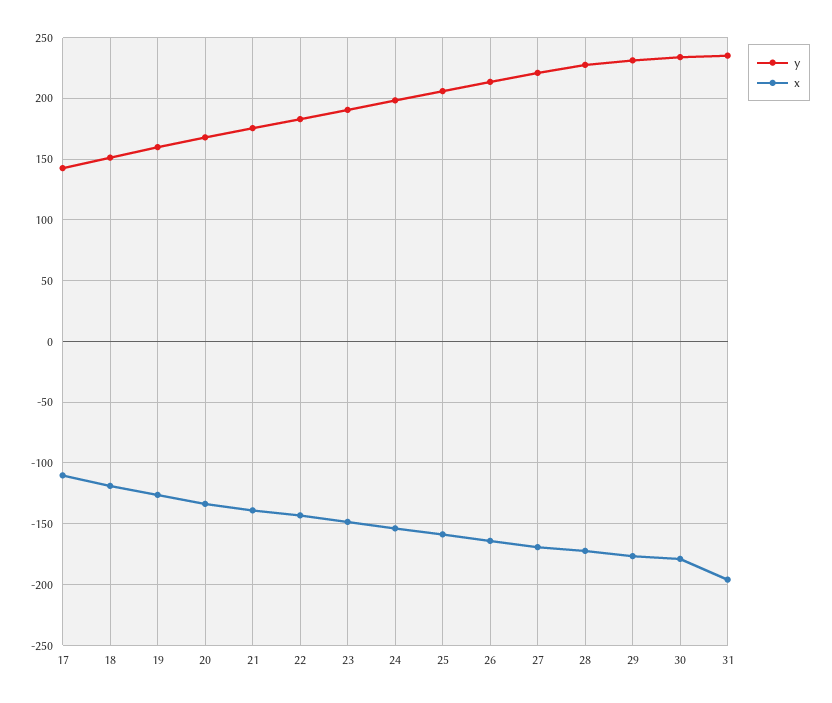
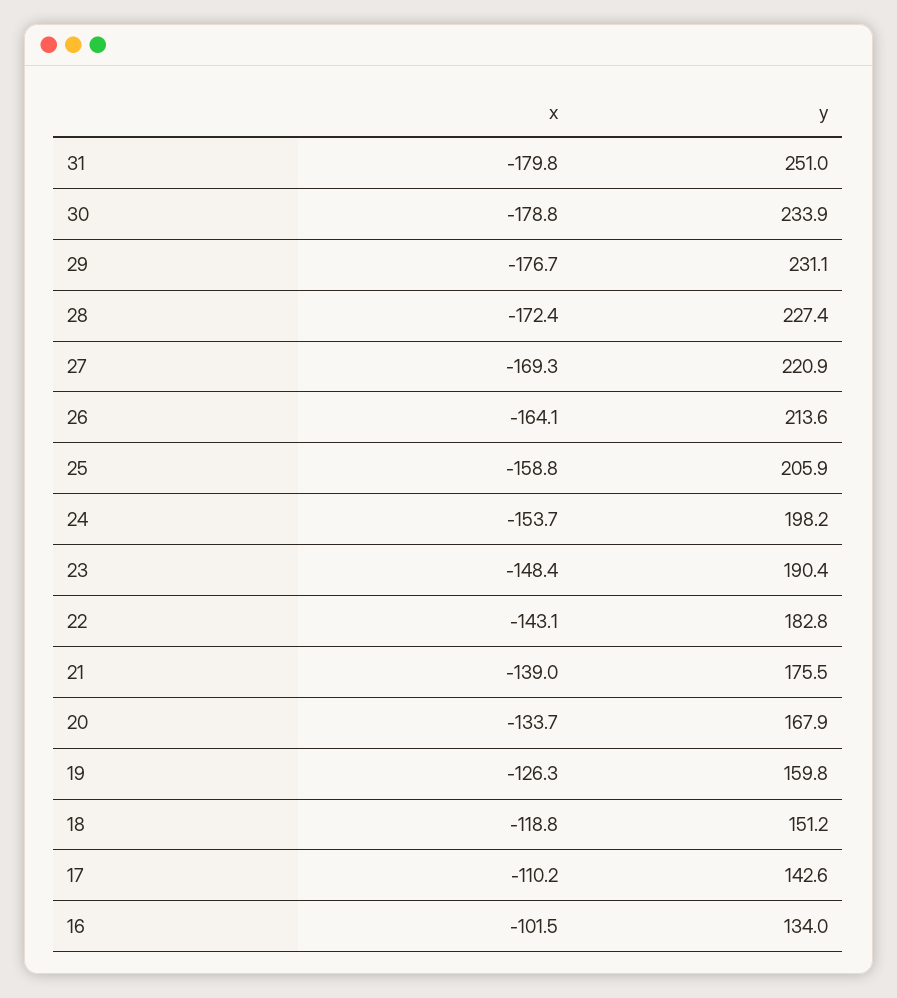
  {
    "y": {
      "17": 142.6,
      "18": 151.2,
      "19": 159.8,
      "20": 167.9,
      "21": 175.5,
      "22": 182.8,
      "23": 190.4,
      "24": 198.2,
      "25": 205.9,
      "26": 213.6,
      "27": 220.9,
      "28": 227.4,
      "29": 231.1,
      "30": 233.9,
-     "31": 235
+     "31": 251,
+     "16": 134
    },
    "x": {
      "17": -110.2,
      "18": -118.8,
      "19": -126.3,
      "20": -133.7,
      "21": -139,
      "22": -143.1,
      "23": -148.4,
      "24": -153.7,
      "25": -158.8,
      "26": -164.1,
      "27": -169.3,
      "28": -172.4,
      "29": -176.7,
      "30": -178.8,
-     "31": -195
+     "31": -179.8,
+     "16": -101.5
    }
  }

